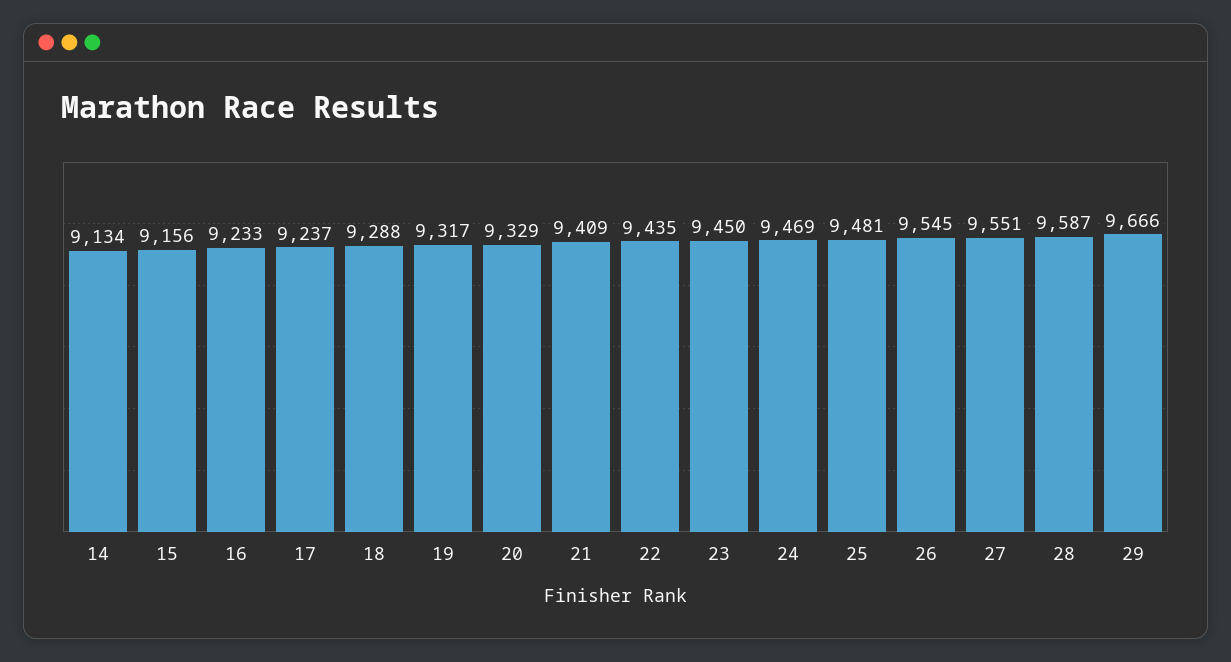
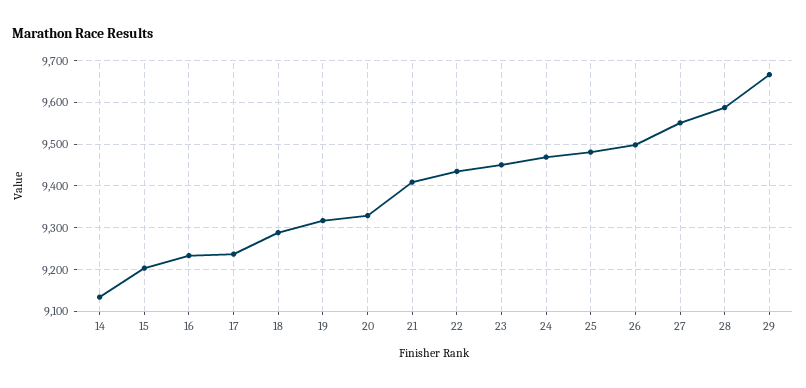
  {
    "14": 9134,
-   "15": 9156,
+   "15": 9200,
    "16": 9233,
    "17": 9237,
    "18": 9288,
    "19": 9317,
    "20": 9329,
    "21": 9409,
    "22": 9435,
    "23": 9450,
    "24": 9469,
    "25": 9481,
-   "26": 9545,
+   "26": 9500,
    "27": 9551,
    "28": 9587,
    "29": 9666
  }

